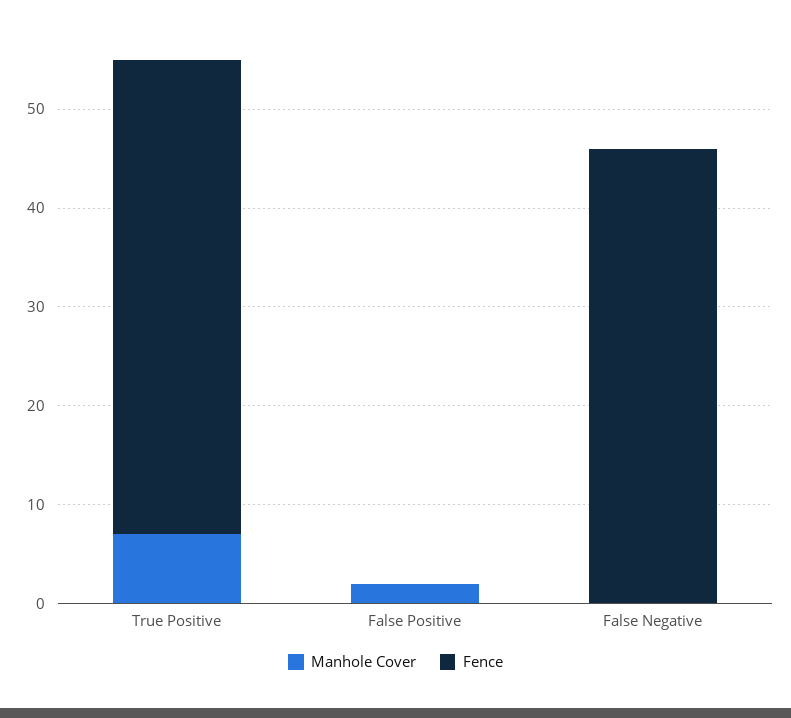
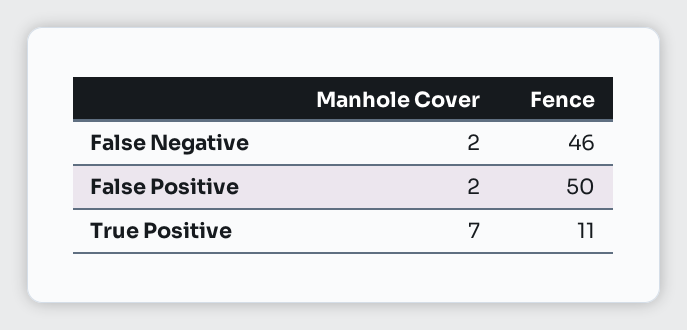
  {
    "Manhole Cover": {
      "True Positive": 7,
      "False Positive": 2,
-     "False Negative": 0
+     "False Negative": 2
    },
    "Fence": {
-     "True Positive": 48,
+     "True Positive": 11,
-     "False Positive": 0,
+     "False Positive": 50,
      "False Negative": 46
    }
  }

